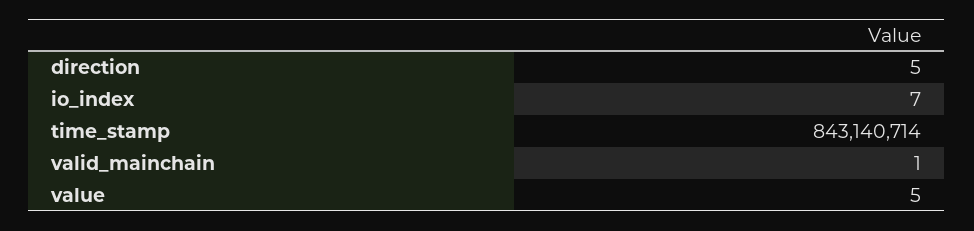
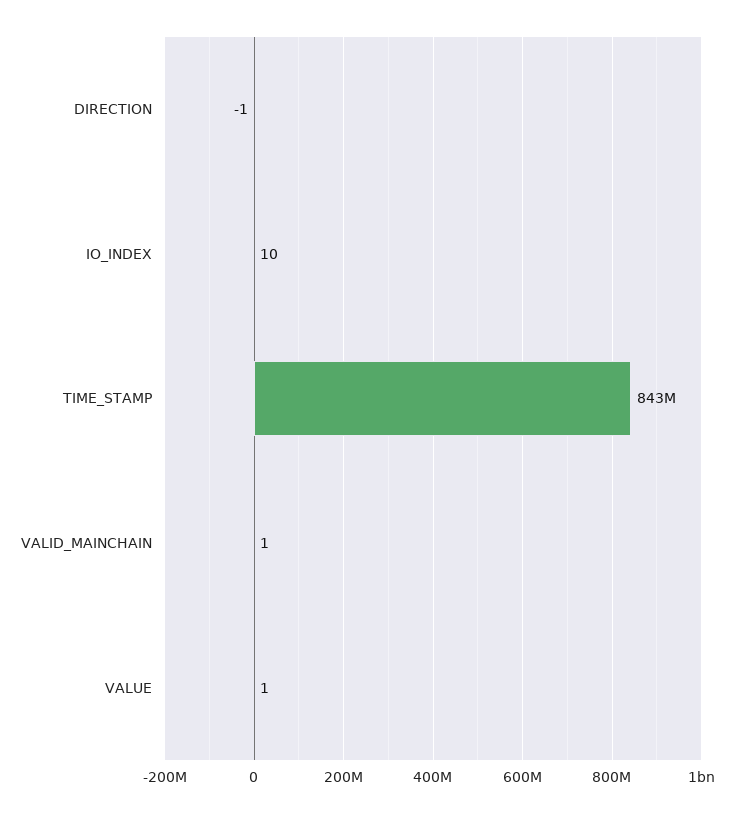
  {
-   "direction": 5,
+   "direction": -1,
-   "io_index": 7,
+   "io_index": 10,
    "time_stamp": 843140714,
    "valid_mainchain": 1,
-   "value": 5
+   "value": 1
  }

